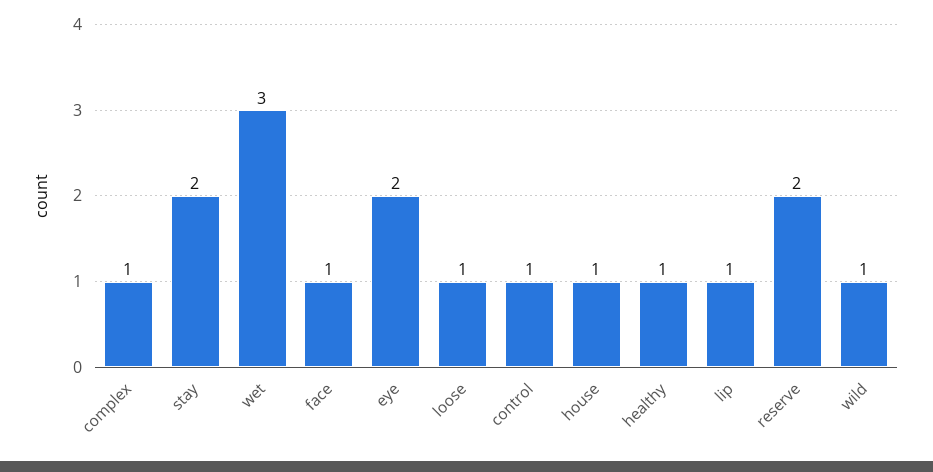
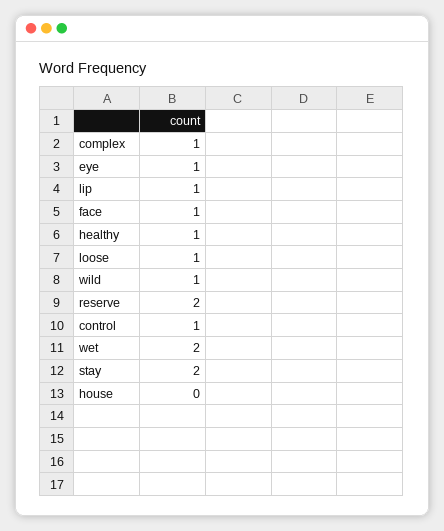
  {
    "complex": 1,
    "stay": 2,
-   "wet": 3,
+   "wet": 2,
    "face": 1,
-   "eye": 2,
+   "eye": 1,
    "loose": 1,
    "control": 1,
-   "house": 1,
+   "house": 0,
    "healthy": 1,
    "lip": 1,
    "reserve": 2,
    "wild": 1
  }

